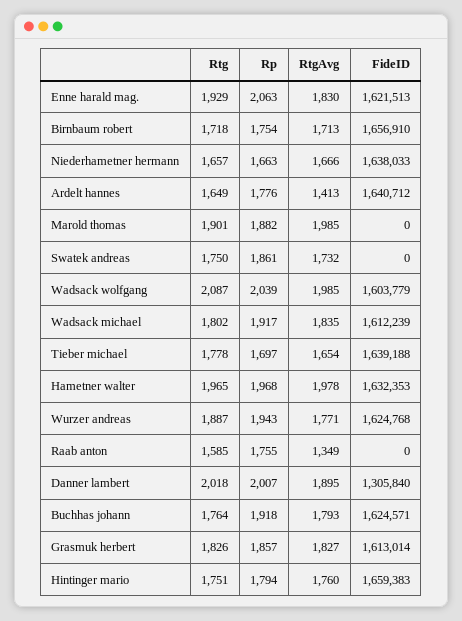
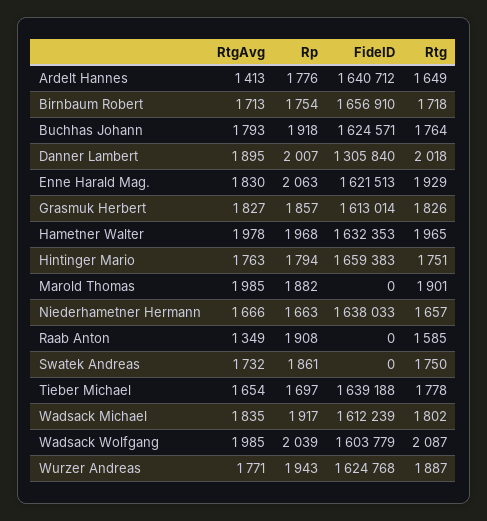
  {
    "Rtg": {
      "Enne harald mag.": 1929,
      "Birnbaum robert": 1718,
      "Niederhametner hermann": 1657,
      "Ardelt hannes": 1649,
      "Marold thomas": 1901,
      "Swatek andreas": 1750,
      "Wadsack wolfgang": 2087,
      "Wadsack michael": 1802,
      "Tieber michael": 1778,
      "Hametner walter": 1965,
      "Wurzer andreas": 1887,
      "Raab anton": 1585,
      "Danner lambert": 2018,
      "Buchhas johann": 1764,
      "Grasmuk herbert": 1826,
      "Hintinger mario": 1751
    },
    "Rp": {
      "Enne harald mag.": 2063,
      "Birnbaum robert": 1754,
      "Niederhametner hermann": 1663,
      "Ardelt hannes": 1776,
      "Marold thomas": 1882,
      "Swatek andreas": 1861,
      "Wadsack wolfgang": 2039,
      "Wadsack michael": 1917,
      "Tieber michael": 1697,
      "Hametner walter": 1968,
      "Wurzer andreas": 1943,
-     "Raab anton": 1755,
+     "Raab anton": 1908,
      "Danner lambert": 2007,
      "Buchhas johann": 1918,
      "Grasmuk herbert": 1857,
      "Hintinger mario": 1794
    },
    "RtgAvg": {
      "Enne harald mag.": 1830,
      "Birnbaum robert": 1713,
      "Niederhametner hermann": 1666,
      "Ardelt hannes": 1413,
      "Marold thomas": 1985,
      "Swatek andreas": 1732,
      "Wadsack wolfgang": 1985,
      "Wadsack michael": 1835,
      "Tieber michael": 1654,
      "Hametner walter": 1978,
      "Wurzer andreas": 1771,
      "Raab anton": 1349,
      "Danner lambert": 1895,
      "Buchhas johann": 1793,
      "Grasmuk herbert": 1827,
-     "Hintinger mario": 1760
+     "Hintinger mario": 1763
    },
    "FideID": {
      "Enne harald mag.": 1621513,
      "Birnbaum robert": 1656910,
      "Niederhametner hermann": 1638033,
      "Ardelt hannes": 1640712,
      "Marold thomas": 0,
      "Swatek andreas": 0,
      "Wadsack wolfgang": 1603779,
      "Wadsack michael": 1612239,
      "Tieber michael": 1639188,
      "Hametner walter": 1632353,
      "Wurzer andreas": 1624768,
      "Raab anton": 0,
      "Danner lambert": 1305840,
      "Buchhas johann": 1624571,
      "Grasmuk herbert": 1613014,
      "Hintinger mario": 1659383
    }
  }

